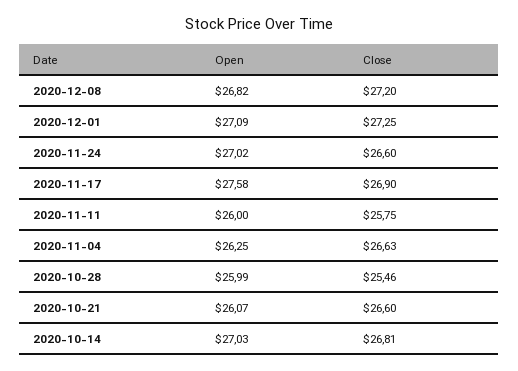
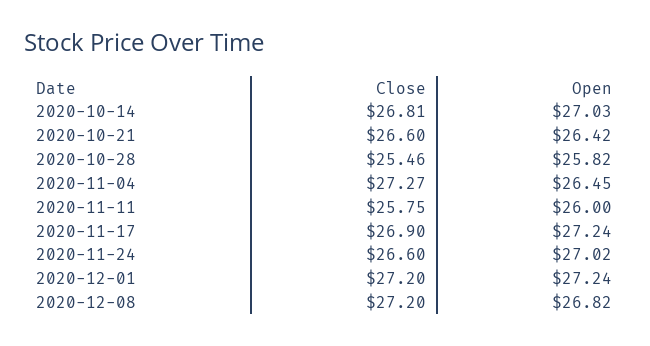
  {
    "Open": {
      "2020-12-08": 26.82,
-     "2020-12-01": 27.09,
+     "2020-12-01": 27.24,
      "2020-11-24": 27.02,
-     "2020-11-17": 27.58,
+     "2020-11-17": 27.24,
      "2020-11-11": 26,
-     "2020-11-04": 26.25,
+     "2020-11-04": 26.45,
-     "2020-10-28": 25.99,
+     "2020-10-28": 25.82,
-     "2020-10-21": 26.07,
+     "2020-10-21": 26.42,
      "2020-10-14": 27.03
    },
    "Close": {
      "2020-12-08": 27.2,
-     "2020-12-01": 27.25,
+     "2020-12-01": 27.2,
      "2020-11-24": 26.6,
      "2020-11-17": 26.9,
      "2020-11-11": 25.75,
-     "2020-11-04": 26.63,
+     "2020-11-04": 27.27,
      "2020-10-28": 25.46,
      "2020-10-21": 26.6,
      "2020-10-14": 26.81
    }
  }

